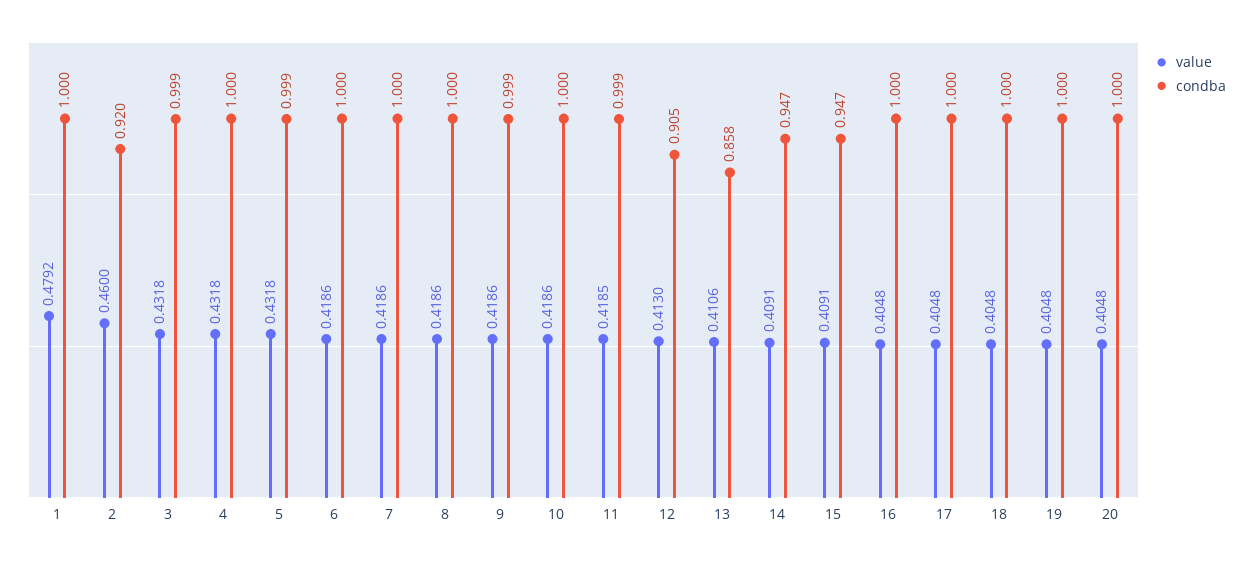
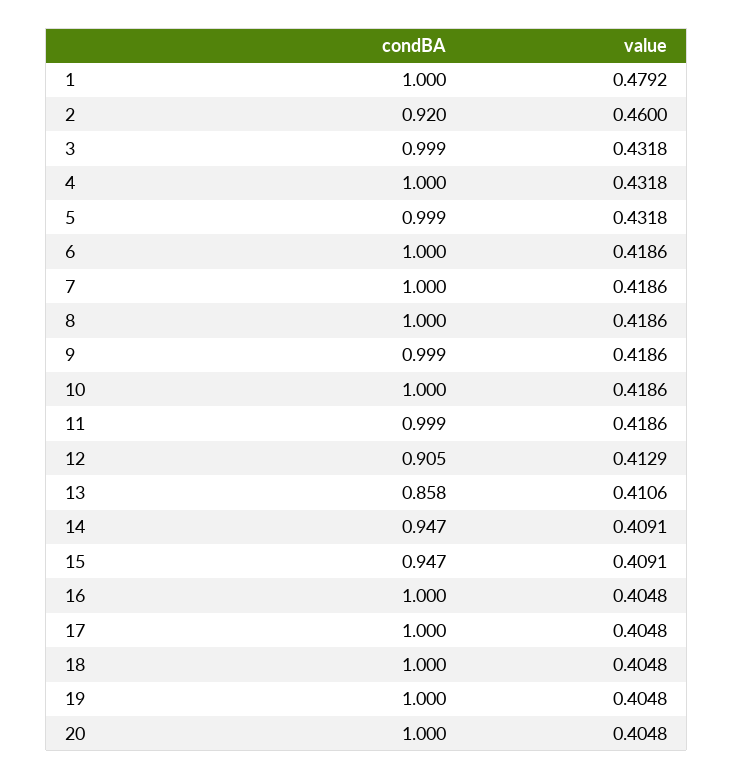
  {
    "value": {
      "1": 0.4792,
      "2": 0.46,
      "3": 0.4318,
      "4": 0.4318,
      "5": 0.4318,
      "6": 0.4186,
      "7": 0.4186,
      "8": 0.4186,
      "9": 0.4186,
      "10": 0.4186,
-     "11": 0.4185,
+     "11": 0.4186,
-     "12": 0.413,
+     "12": 0.4129,
      "13": 0.4106,
      "14": 0.4091,
      "15": 0.4091,
      "16": 0.4048,
      "17": 0.4048,
      "18": 0.4048,
      "19": 0.4048,
      "20": 0.4048
    },
    "condba": {
      "1": 1,
      "2": 0.92,
      "3": 0.999,
      "4": 1,
      "5": 0.999,
      "6": 1,
      "7": 1,
      "8": 1,
      "9": 0.999,
      "10": 1,
      "11": 0.999,
      "12": 0.905,
      "13": 0.858,
      "14": 0.947,
      "15": 0.947,
      "16": 1,
      "17": 1,
      "18": 1,
      "19": 1,
      "20": 1
    }
  }

